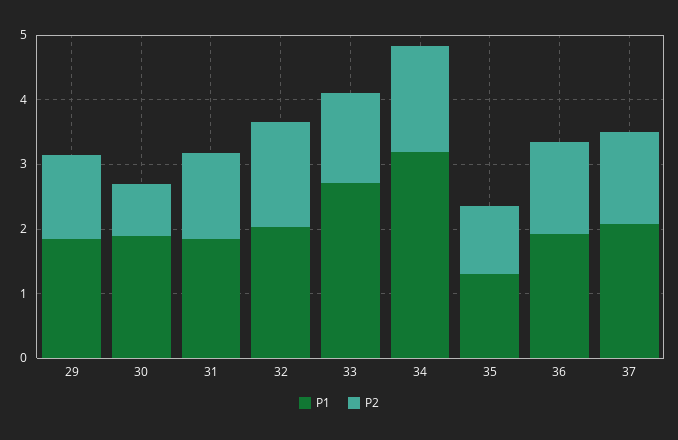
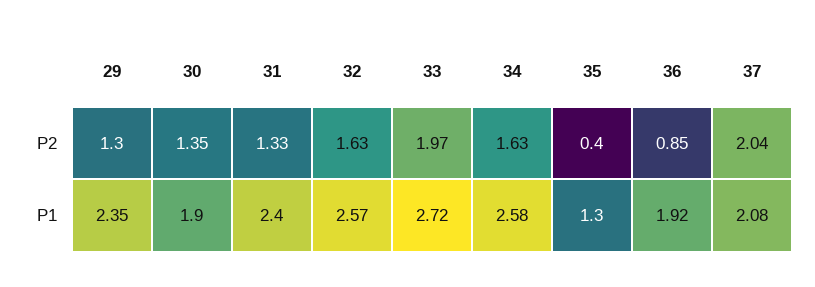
  {
    "P1": {
-     "29": 1.8,
+     "29": 2.35,
      "30": 1.9,
-     "31": 1.8,
+     "31": 2.4,
-     "32": 2,
+     "32": 2.57,
      "33": 2.72,
-     "34": 3.2,
+     "34": 2.58,
      "35": 1.3,
      "36": 1.92,
      "37": 2.08
    },
    "P2": {
      "29": 1.3,
-     "30": 0.8,
+     "30": 1.35,
      "31": 1.33,
      "32": 1.63,
-     "33": 1.4,
+     "33": 1.97,
      "34": 1.63,
-     "35": 1,
+     "35": 0.4,
-     "36": 1.4,
+     "36": 0.85,
-     "37": 1.4
+     "37": 2.04
    }
  }

